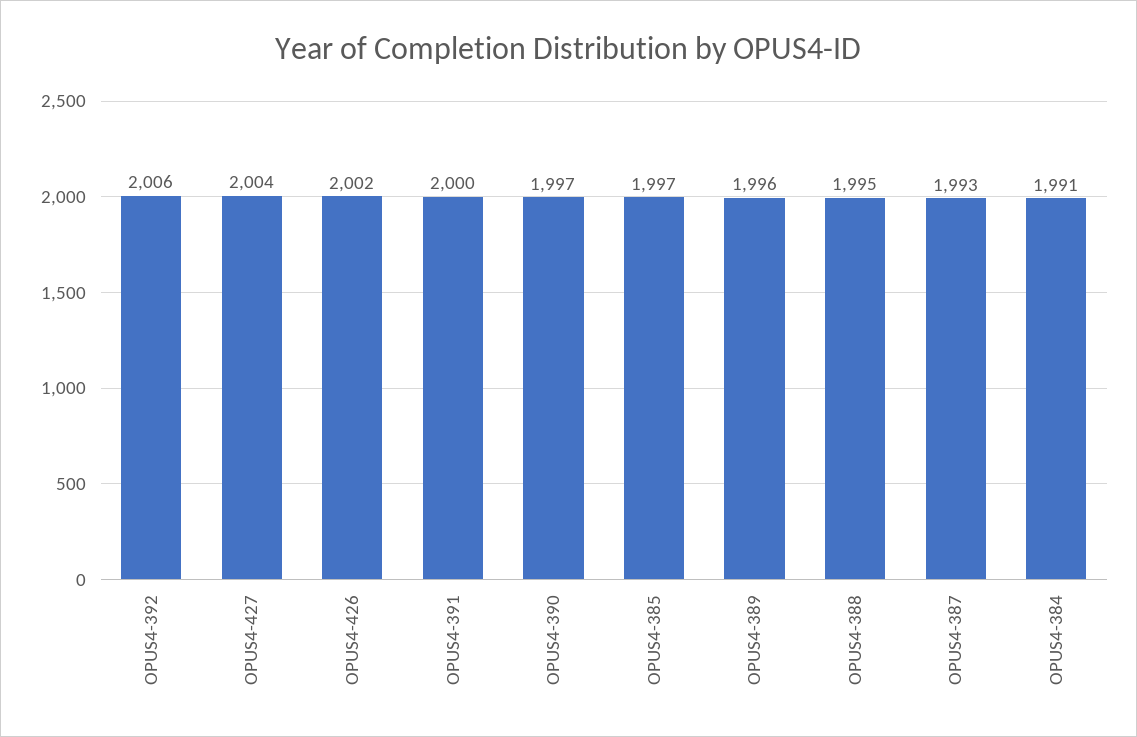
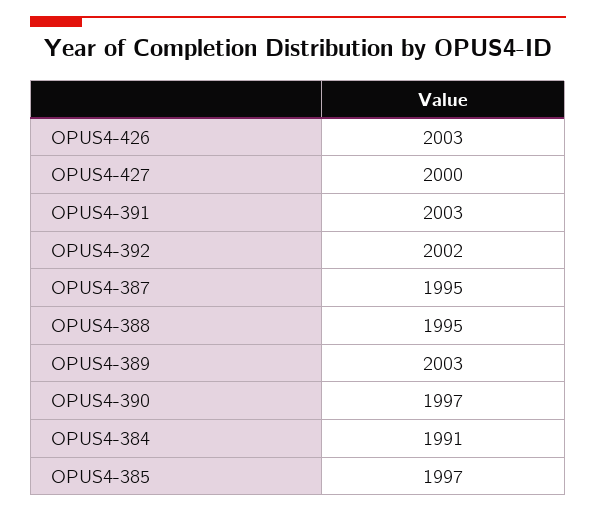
  {
-   "OPUS4-392": 2006,
+   "OPUS4-392": 2002,
-   "OPUS4-427": 2004,
+   "OPUS4-427": 2000,
-   "OPUS4-426": 2002,
+   "OPUS4-426": 2003,
-   "OPUS4-391": 2000,
+   "OPUS4-391": 2003,
    "OPUS4-390": 1997,
    "OPUS4-385": 1997,
-   "OPUS4-389": 1996,
+   "OPUS4-389": 2003,
    "OPUS4-388": 1995,
-   "OPUS4-387": 1993,
+   "OPUS4-387": 1995,
    "OPUS4-384": 1991
  }

